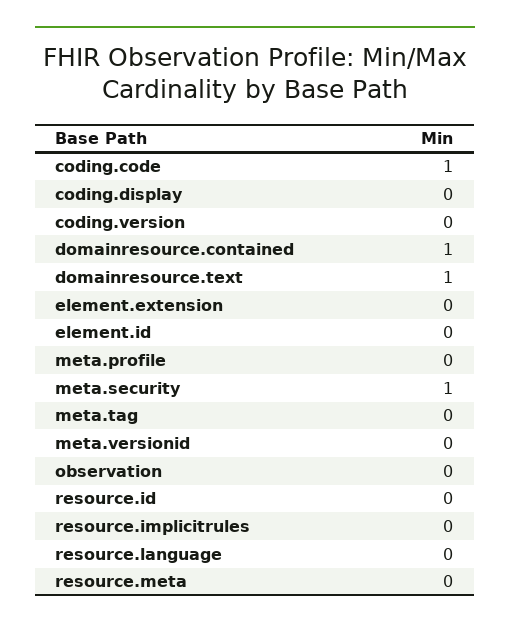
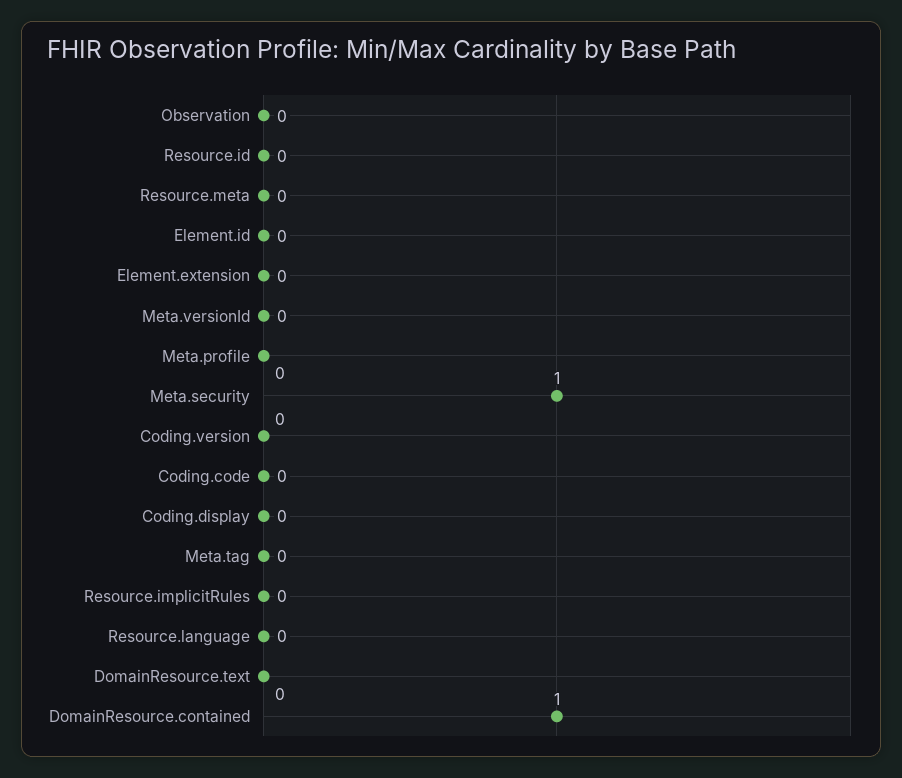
  {
-   "coding.code": 1,
+   "coding.code": 0,
    "coding.display": 0,
    "coding.version": 0,
    "domainresource.contained": 1,
-   "domainresource.text": 1,
+   "domainresource.text": 0,
    "element.extension": 0,
    "element.id": 0,
    "meta.profile": 0,
    "meta.security": 1,
    "meta.tag": 0,
    "meta.versionid": 0,
    "observation": 0,
    "resource.id": 0,
    "resource.implicitrules": 0,
    "resource.language": 0,
    "resource.meta": 0
  }

